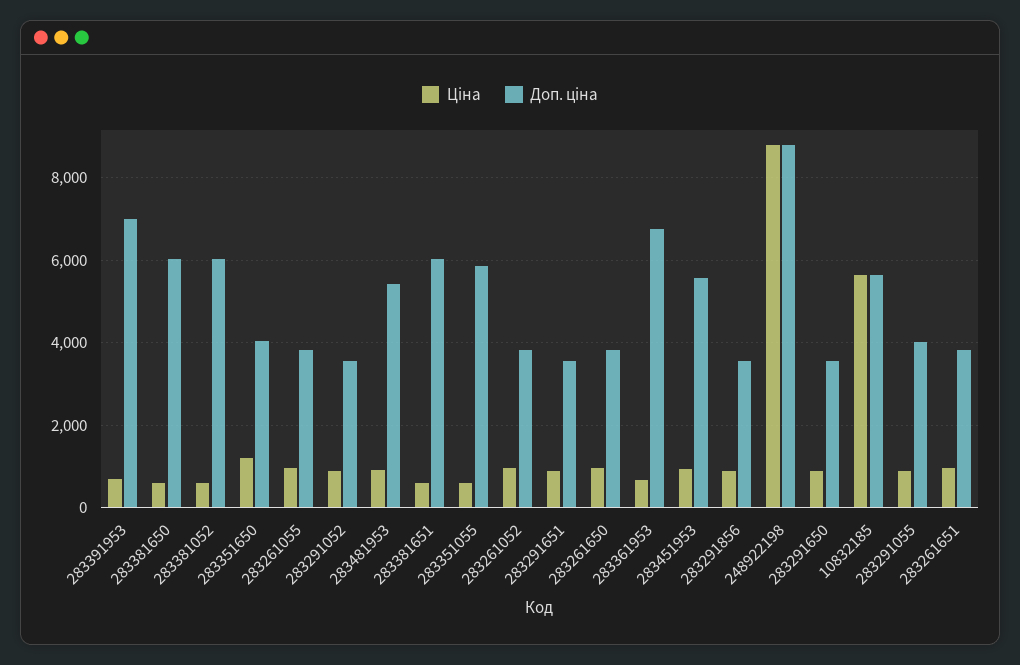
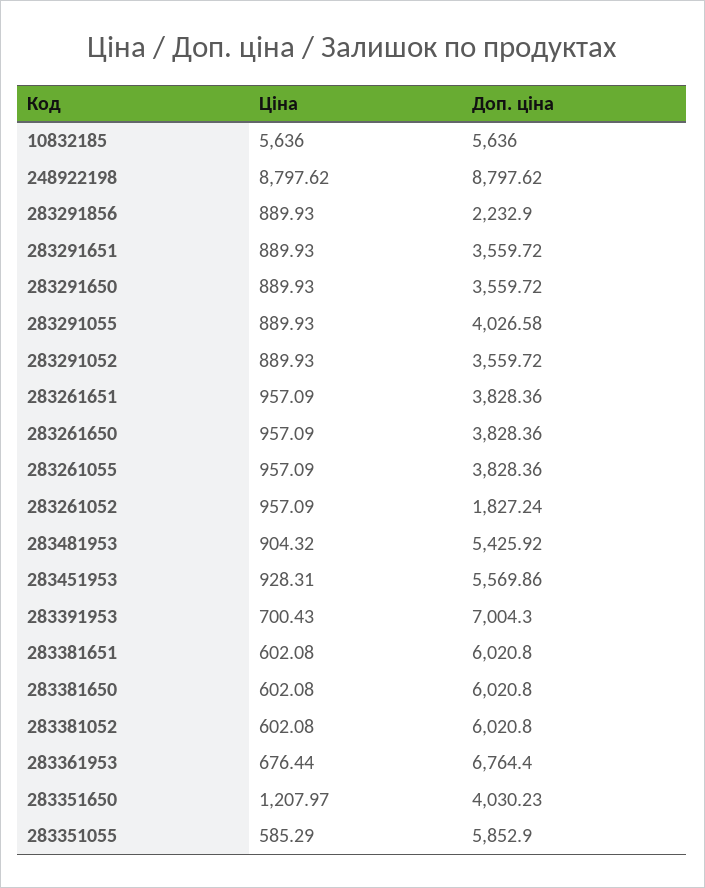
  {
    "Ціна": {
      "283391953": 700.43,
      "283381650": 602.08,
      "283381052": 602.08,
      "283351650": 1207.97,
      "283261055": 957.09,
      "283291052": 889.93,
      "283481953": 904.32,
      "283381651": 602.08,
      "283351055": 585.29,
      "283261052": 957.09,
      "283291651": 889.93,
      "283261650": 957.09,
      "283361953": 676.44,
      "283451953": 928.31,
      "283291856": 889.93,
      "248922198": 8797.62,
      "283291650": 889.93,
      "10832185": 5636,
      "283291055": 889.93,
      "283261651": 957.09
    },
    "Доп. ціна": {
      "283391953": 7004.3,
      "283381650": 6020.8,
      "283381052": 6020.8,
      "283351650": 4030.23,
      "283261055": 3828.36,
      "283291052": 3559.72,
      "283481953": 5425.92,
      "283381651": 6020.8,
      "283351055": 5852.9,
-     "283261052": 3800,
+     "283261052": 1827.24,
      "283291651": 3559.72,
      "283261650": 3828.36,
      "283361953": 6764.4,
      "283451953": 5569.86,
-     "283291856": 3600,
+     "283291856": 2232.9,
      "248922198": 8797.62,
      "283291650": 3559.72,
      "10832185": 5636,
      "283291055": 4026.58,
      "283261651": 3828.36
    }
  }

